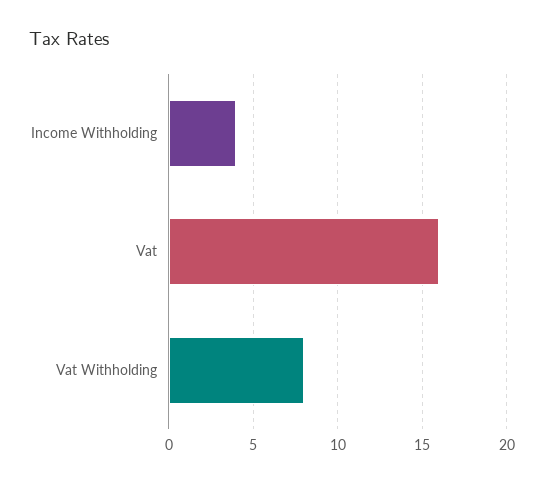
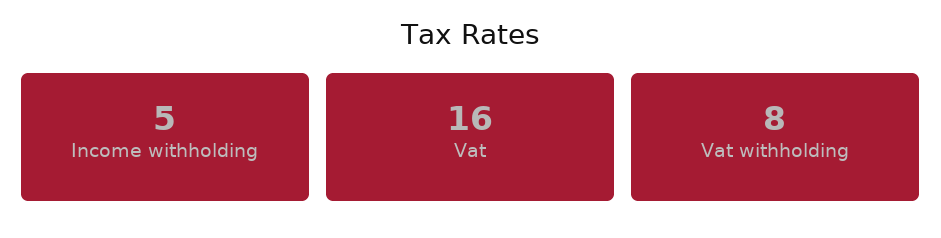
  {
-   "Income Withholding": 4,
+   "Income Withholding": 5,
    "Vat": 16,
    "Vat Withholding": 8
  }

